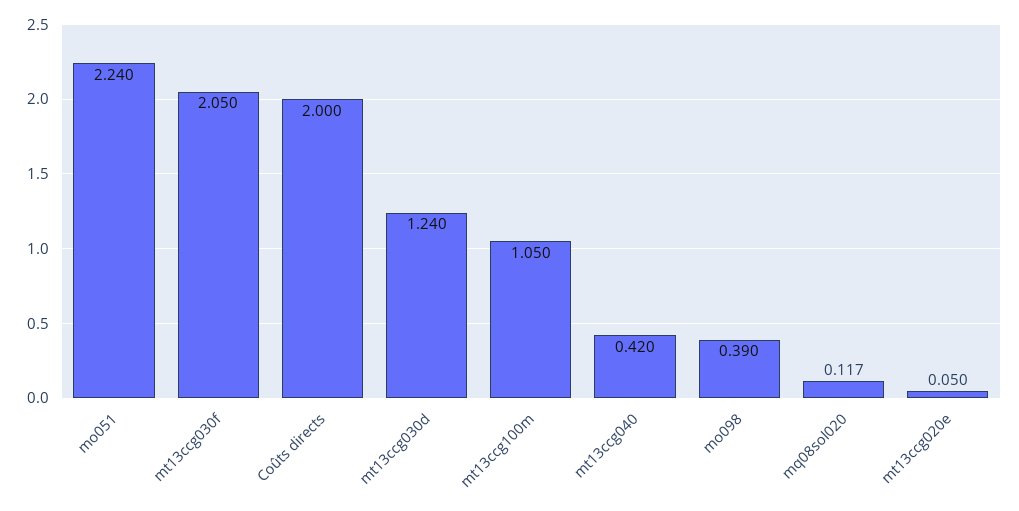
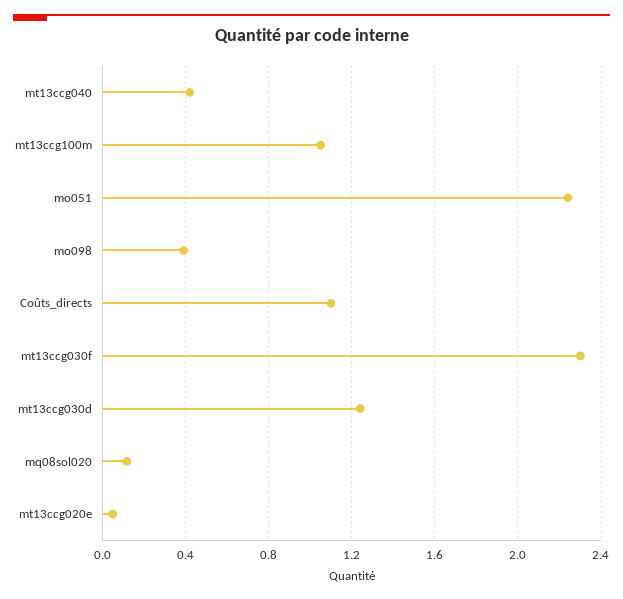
  {
    "mo051": 2.24,
-   "mt13ccg030f": 2.05,
+   "mt13ccg030f": 2.3,
-   "Coûts directs": 2,
+   "Coûts directs": 1.1,
    "mt13ccg030d": 1.24,
    "mt13ccg100m": 1.05,
    "mt13ccg040": 0.42,
    "mo098": 0.39,
    "mq08sol020": 0.117,
    "mt13ccg020e": 0.05
  }

